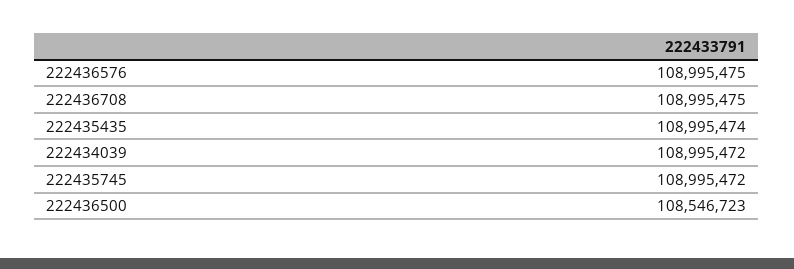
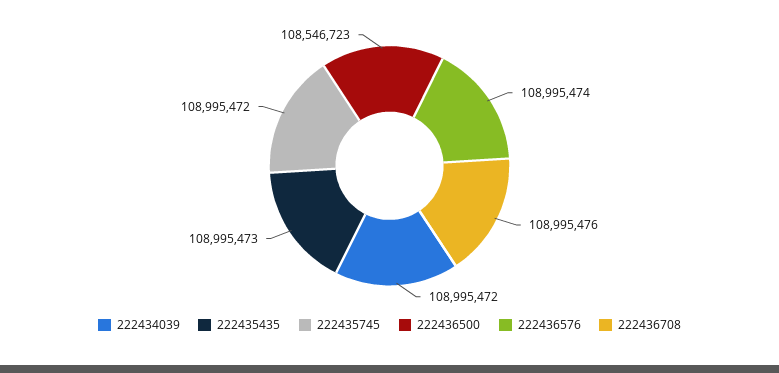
  {
-   "222436576": 108995475,
+   "222436576": 108995474,
-   "222436708": 108995475,
+   "222436708": 108995476,
-   "222435435": 108995474,
+   "222435435": 108995473,
    "222434039": 108995472,
    "222435745": 108995472,
    "222436500": 108546723
  }

